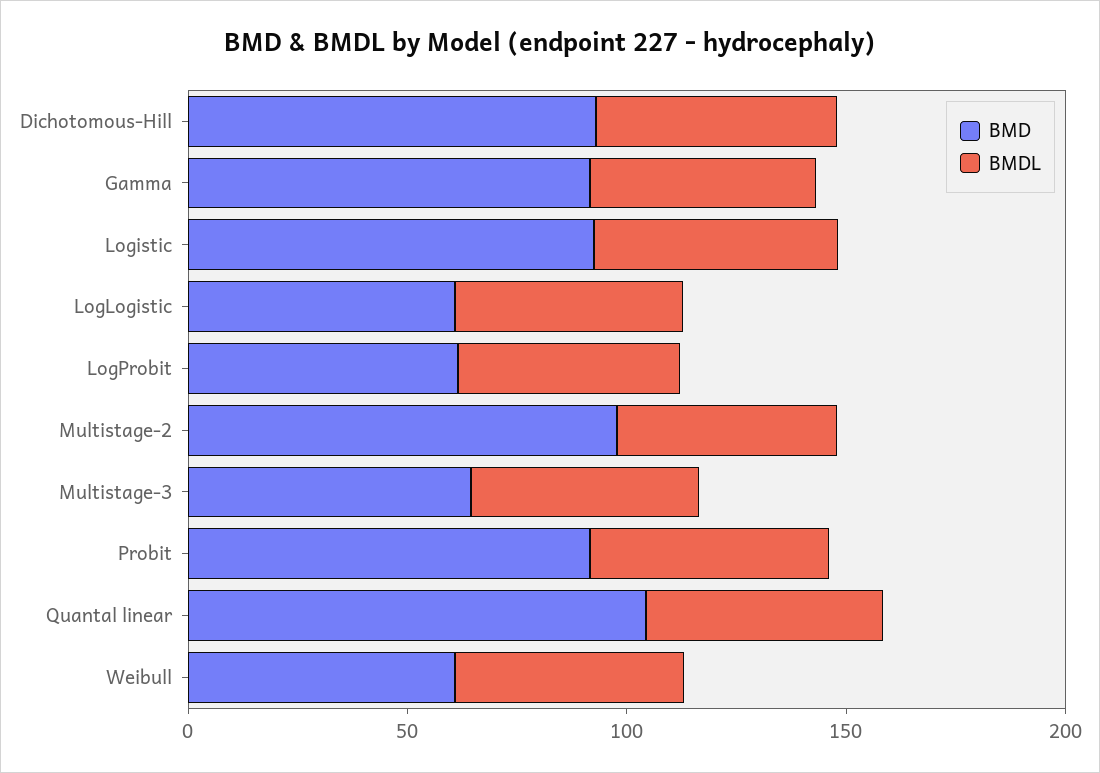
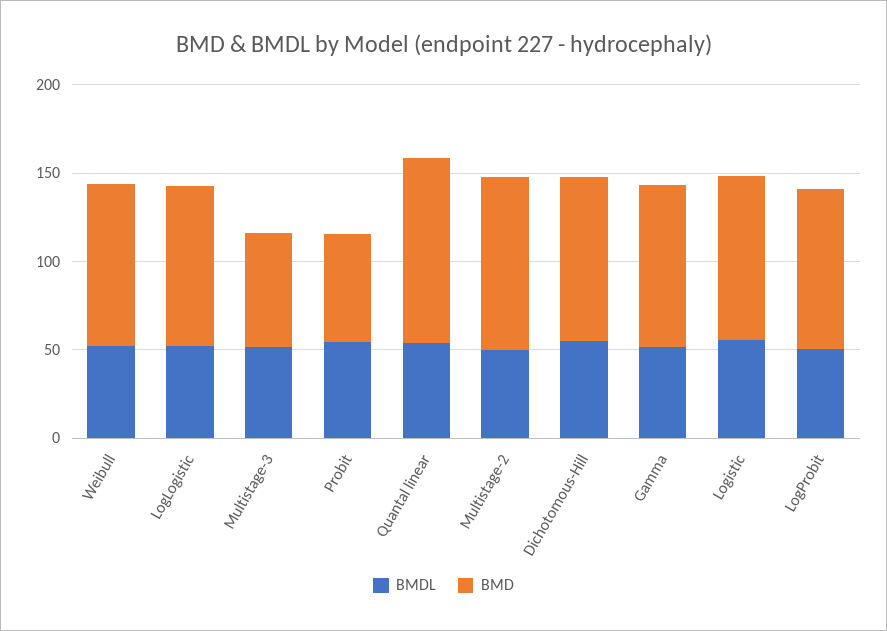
  {
    "BMD": {
      "Dichotomous-Hill": 90,
      "Gamma": 90,
      "Logistic": 90,
-     "LogLogistic": 60,
+     "LogLogistic": 90,
-     "LogProbit": 60,
+     "LogProbit": 90,
      "Multistage-2": 100,
      "Multistage-3": 60,
-     "Probit": 90,
+     "Probit": 60,
      "Quantal linear": 100,
-     "Weibull": 60
+     "Weibull": 90
    },
    "BMDL": {
      "Dichotomous-Hill": 60,
      "Gamma": 50,
      "Logistic": 60,
      "LogLogistic": 50,
      "LogProbit": 50,
      "Multistage-2": 50,
      "Multistage-3": 50,
      "Probit": 50,
      "Quantal linear": 50,
      "Weibull": 50
    }
  }

